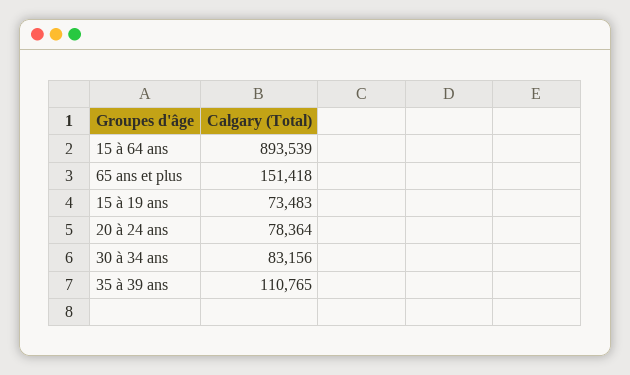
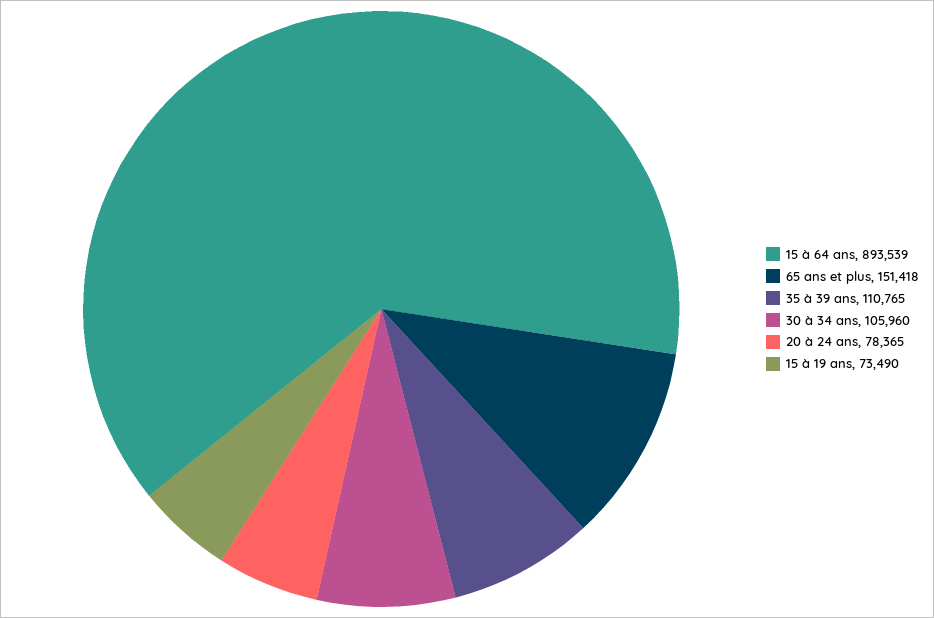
  {
    "15 à 64 ans": 893539,
    "65 ans et plus": 151418,
-   "15 à 19 ans": 73483,
+   "15 à 19 ans": 73490,
-   "20 à 24 ans": 78364,
+   "20 à 24 ans": 78365,
-   "30 à 34 ans": 83156,
+   "30 à 34 ans": 105960,
    "35 à 39 ans": 110765
  }

